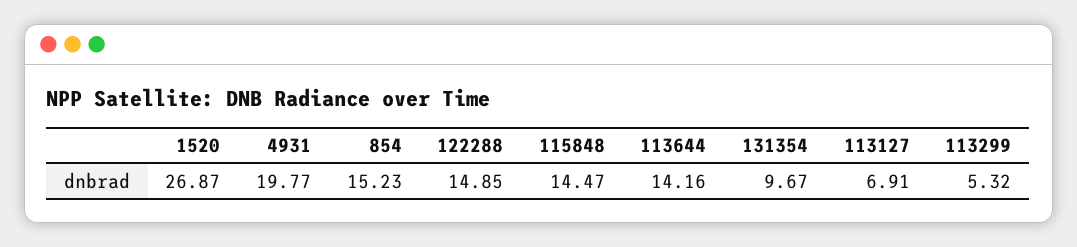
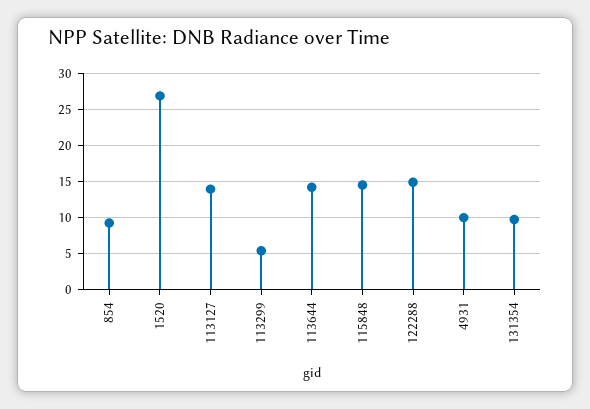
  {
    "1520": 26.87,
-   "4931": 19.77,
+   "4931": 10,
-   "854": 15.23,
+   "854": 9,
    "122288": 14.85,
    "115848": 14.47,
    "113644": 14.16,
    "131354": 9.67,
-   "113127": 6.91,
+   "113127": 14,
    "113299": 5.32
  }

